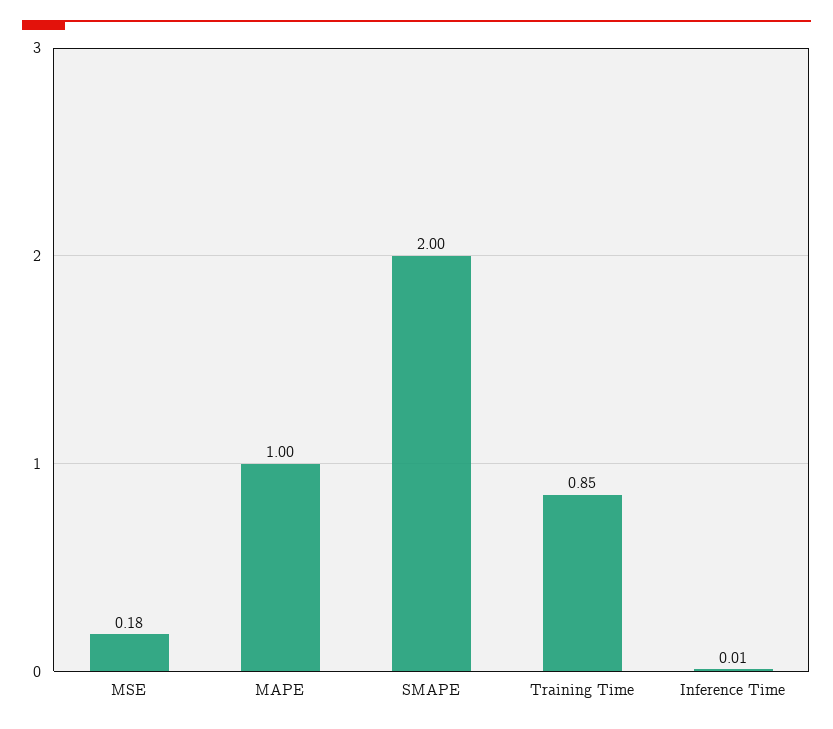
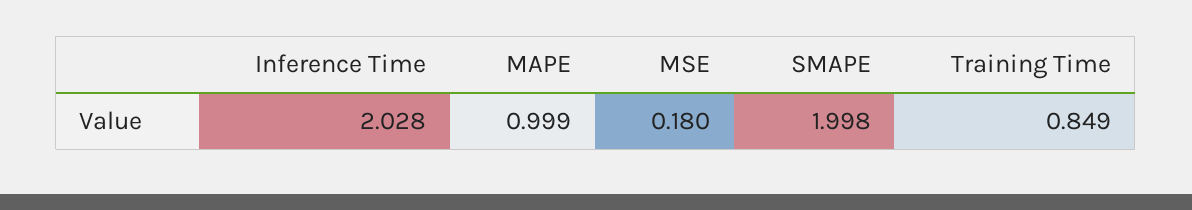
  {
    "MSE": 0.18,
    "MAPE": 0.999,
    "SMAPE": 1.998,
    "Training Time": 0.849,
-   "Inference Time": 0.01
+   "Inference Time": 2.028
  }

